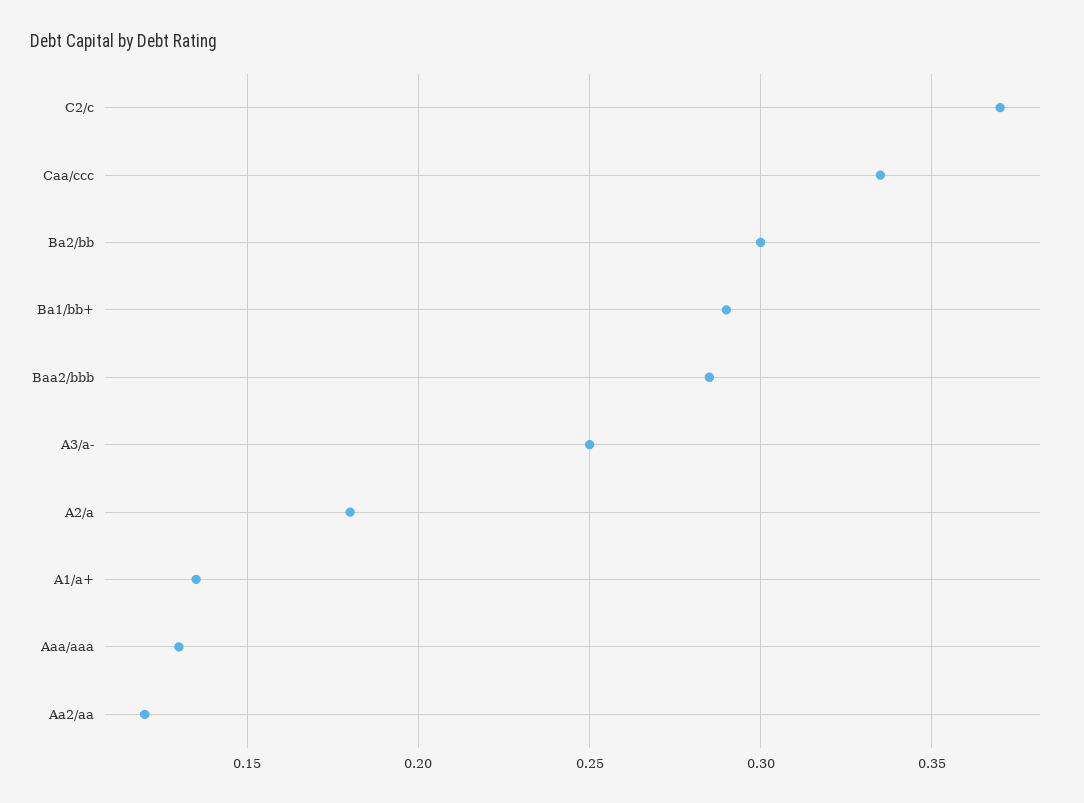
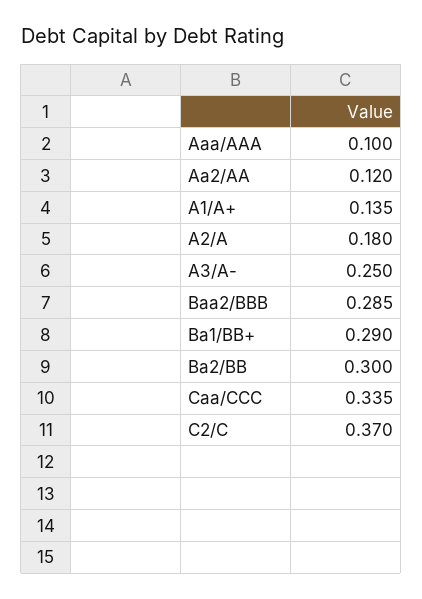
  {
    "C2/c": 0.37,
    "Caa/ccc": 0.335,
    "Ba2/bb": 0.3,
    "Ba1/bb+": 0.29,
    "Baa2/bbb": 0.285,
    "A3/a-": 0.25,
    "A2/a": 0.18,
    "A1/a+": 0.135,
-   "Aaa/aaa": 0.13,
+   "Aaa/aaa": 0.1,
    "Aa2/aa": 0.12
  }

